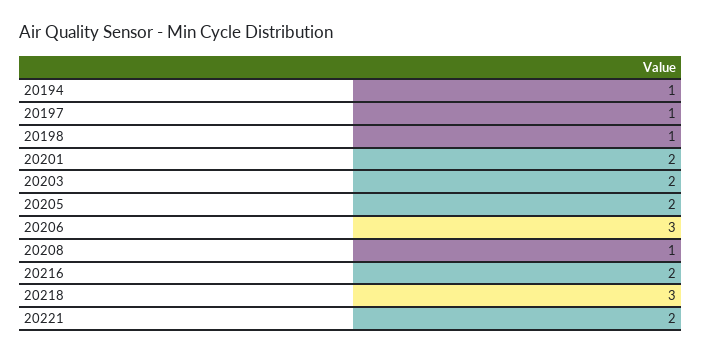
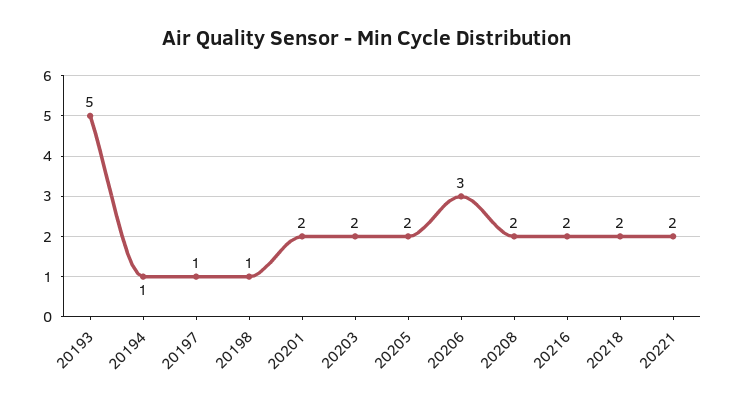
  {
    "20194": 1,
    "20197": 1,
    "20198": 1,
    "20201": 2,
    "20203": 2,
    "20205": 2,
    "20206": 3,
-   "20208": 1,
+   "20208": 2,
    "20216": 2,
-   "20218": 3,
+   "20218": 2,
-   "20221": 2
+   "20221": 2,
+   "20193": 5
  }

